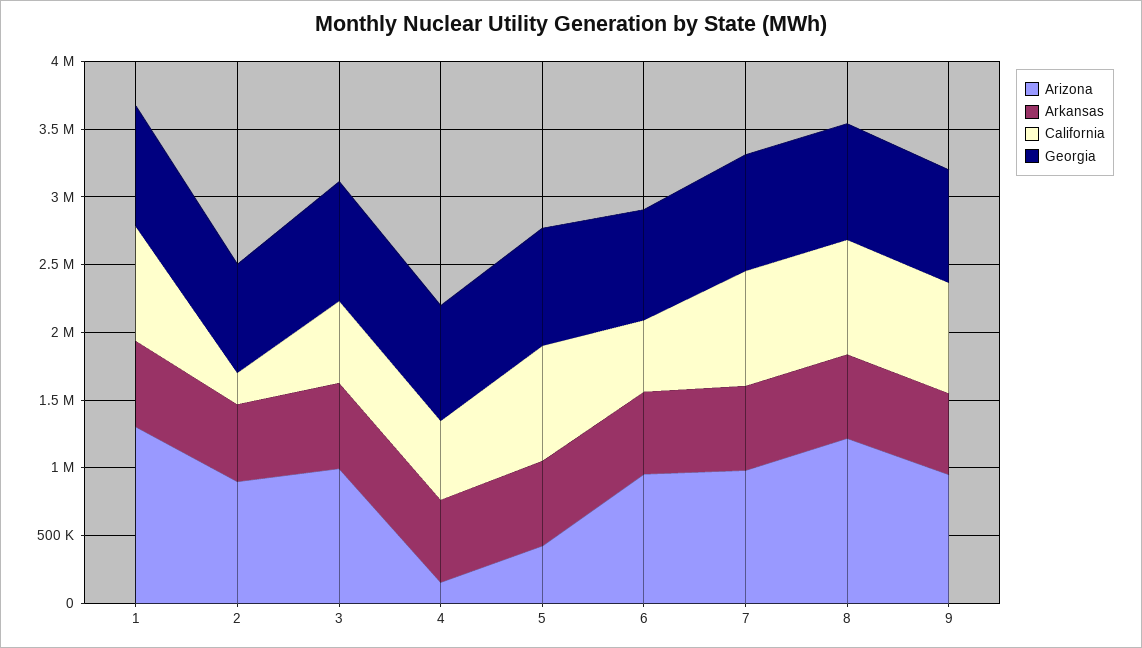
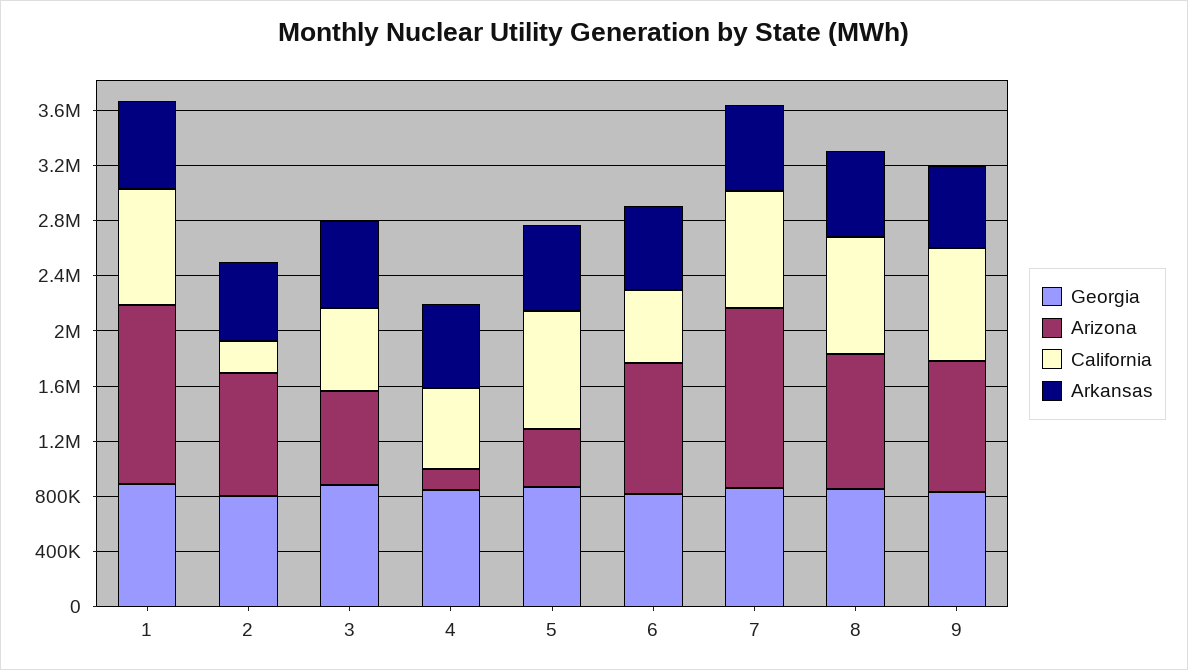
  {
    "Arizona": {
      "1": 1300000,
      "2": 900000,
-     "3": 1000000,
+     "3": 700000,
      "4": 200000,
      "5": 400000,
      "6": 1000000,
-     "7": 1000000,
+     "7": 1300000,
-     "8": 1200000,
+     "8": 1000000,
      "9": 900000
    },
    "Arkansas": {
      "1": 600000,
      "2": 600000,
      "3": 600000,
      "4": 600000,
      "5": 600000,
      "6": 600000,
      "7": 600000,
      "8": 600000,
      "9": 600000
    },
    "California": {
      "1": 800000,
      "2": 200000,
      "3": 600000,
      "4": 600000,
      "5": 900000,
      "6": 500000,
      "7": 900000,
      "8": 800000,
      "9": 800000
    },
    "Georgia": {
      "1": 900000,
      "2": 800000,
      "3": 900000,
      "4": 800000,
      "5": 900000,
      "6": 800000,
      "7": 900000,
      "8": 900000,
      "9": 800000
    }
  }

